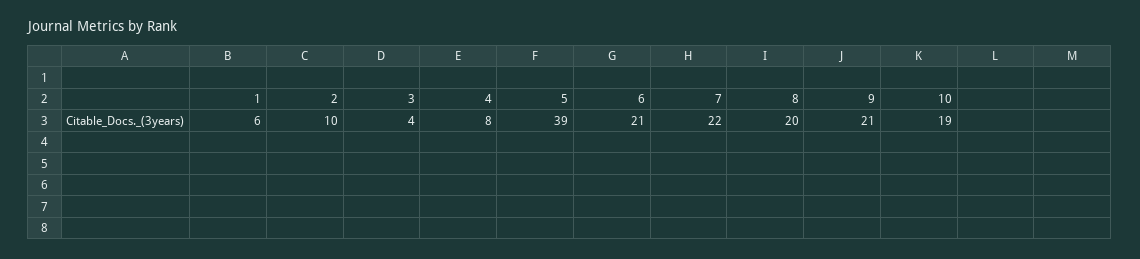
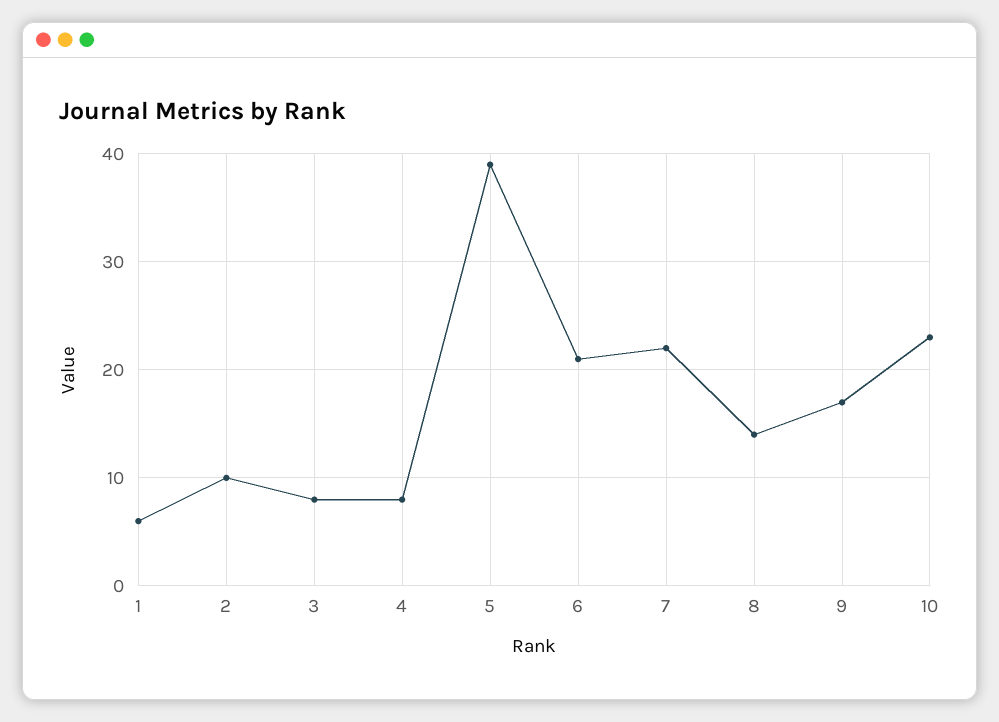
  {
    "1": 6,
    "2": 10,
-   "3": 4,
+   "3": 8,
    "4": 8,
    "5": 39,
    "6": 21,
    "7": 22,
-   "8": 20,
+   "8": 14,
-   "9": 21,
+   "9": 17,
-   "10": 19
+   "10": 23
  }

